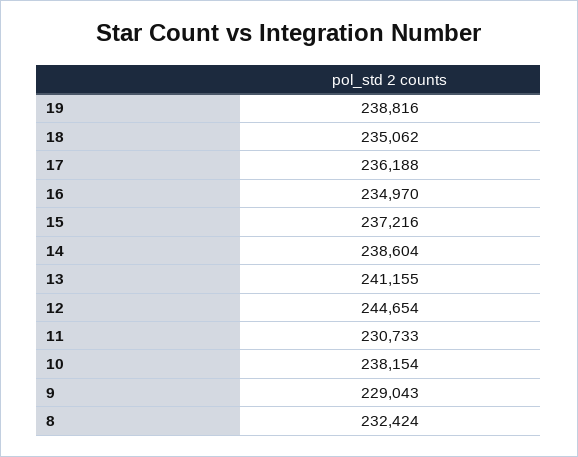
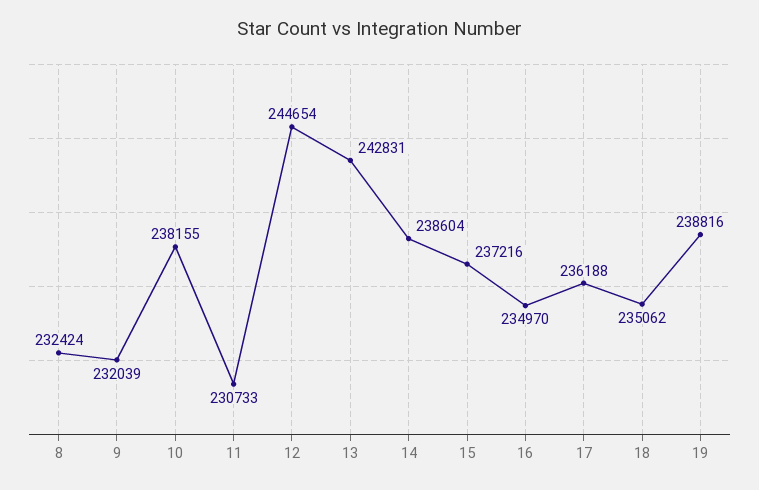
  {
    "19": 238816,
    "18": 235062,
    "17": 236188,
    "16": 234970,
    "15": 237216,
    "14": 238604,
-   "13": 241155,
+   "13": 242831,
    "12": 244654,
    "11": 230733,
-   "10": 238154,
+   "10": 238155,
-   "9": 229043,
+   "9": 232039,
    "8": 232424
  }

